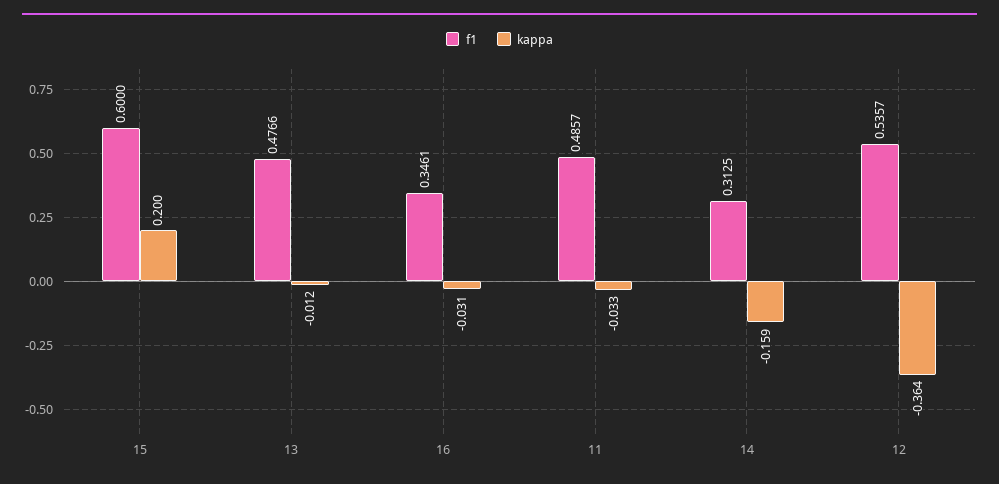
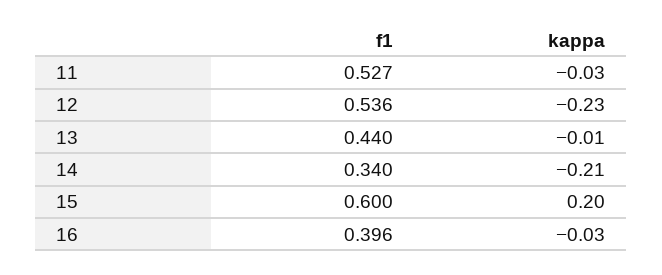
  {
    "f1": {
      "15": 0.6,
-     "13": 0.4766,
+     "13": 0.44,
-     "16": 0.3461,
+     "16": 0.396,
-     "11": 0.4857,
+     "11": 0.527,
-     "14": 0.3125,
+     "14": 0.34,
      "12": 0.5357
    },
    "kappa": {
      "15": 0.2,
      "13": -0.012,
      "16": -0.031,
      "11": -0.033,
-     "14": -0.159,
+     "14": -0.21,
-     "12": -0.364
+     "12": -0.23
    }
  }

